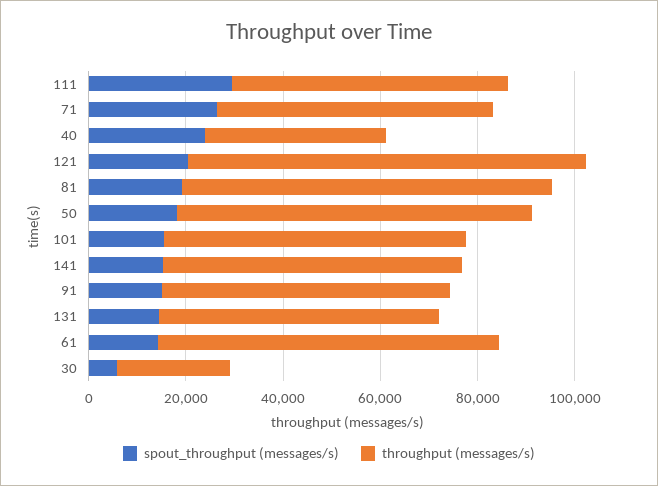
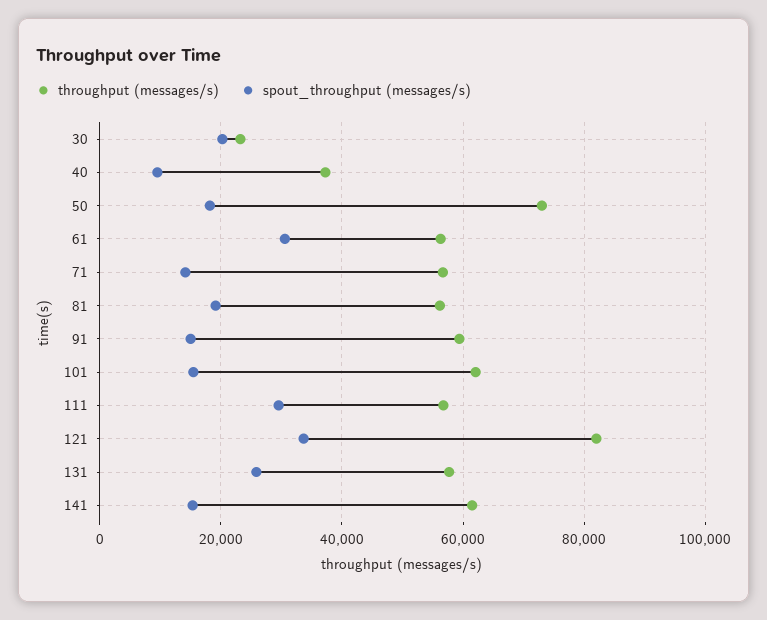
  {
    "spout_throughput (messages/s)": {
      "111": 30000,
-     "71": 25000,
+     "71": 14000,
-     "40": 25000,
+     "40": 10000,
-     "121": 20000,
+     "121": 34000,
      "81": 20000,
      "50": 18000,
      "101": 16000,
      "141": 16000,
      "91": 16000,
-     "131": 15000,
+     "131": 26000,
-     "61": 15000,
+     "61": 30000,
-     "30": 5000
+     "30": 20000
    },
    "throughput (messages/s)": {
      "111": 56000,
      "71": 56000,
      "40": 38000,
      "121": 82000,
-     "81": 75000,
+     "81": 56000,
      "50": 74000,
      "101": 62000,
      "141": 62000,
      "91": 60000,
      "131": 58000,
-     "61": 70000,
+     "61": 56000,
      "30": 24000
    }
  }

